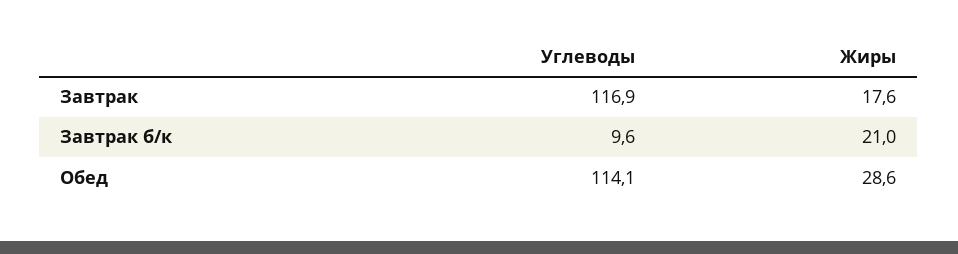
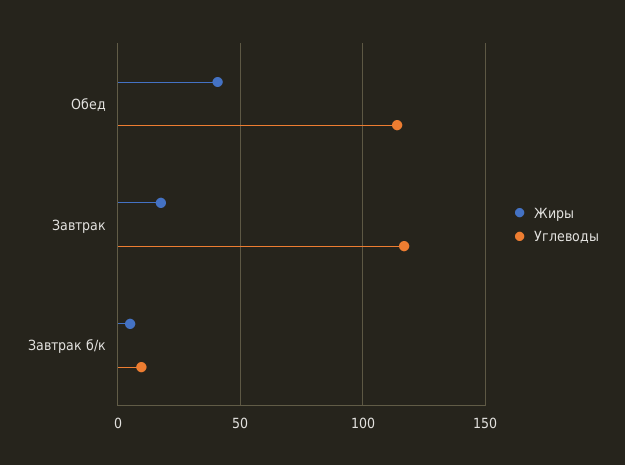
  {
    "Углеводы": {
      "Завтрак": 116.9,
      "Завтрак б/к": 9.6,
      "Обед": 114.1
    },
    "Жиры": {
      "Завтрак": 17.6,
-     "Завтрак б/к": 21,
+     "Завтрак б/к": 5,
-     "Обед": 28.6
+     "Обед": 40
    }
  }

